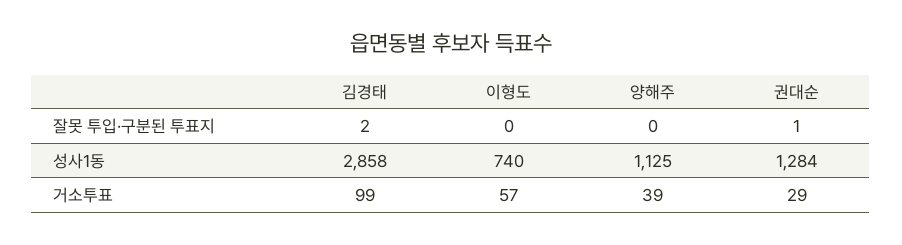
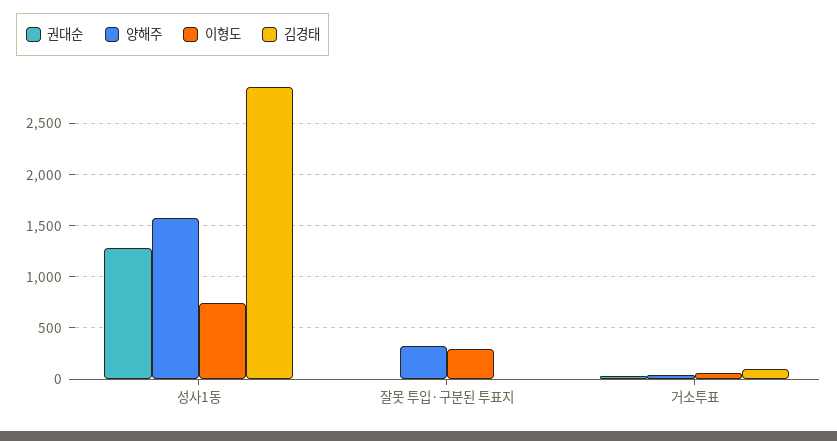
  {
    "김경태": {
      "잘못 투입·구분된 투표지": 2,
      "성사1동": 2858,
      "거소투표": 99
    },
    "이형도": {
-     "잘못 투입·구분된 투표지": 0,
+     "잘못 투입·구분된 투표지": 300,
      "성사1동": 740,
      "거소투표": 57
    },
    "양해주": {
-     "잘못 투입·구분된 투표지": 0,
+     "잘못 투입·구분된 투표지": 300,
-     "성사1동": 1125,
+     "성사1동": 1600,
      "거소투표": 39
    },
    "권대순": {
      "잘못 투입·구분된 투표지": 1,
      "성사1동": 1284,
      "거소투표": 29
    }
  }

